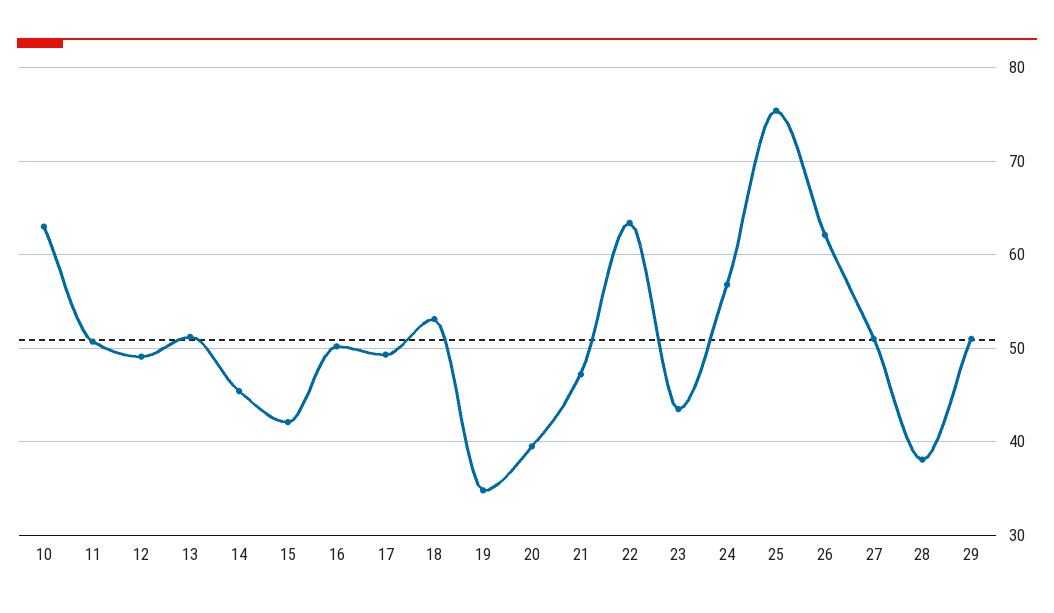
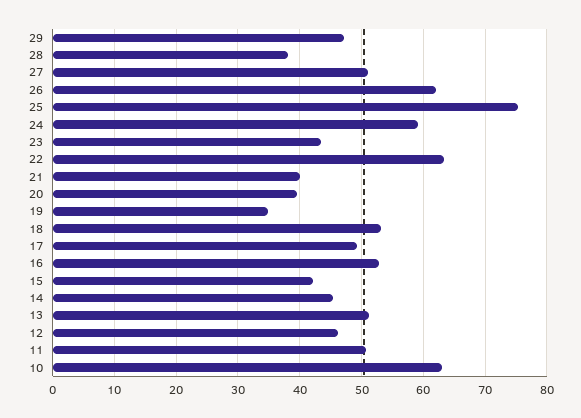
  {
    "10": 63,
    "11": 51,
-   "12": 49,
+   "12": 46,
    "13": 51,
    "14": 45,
    "15": 42,
-   "16": 50,
+   "16": 53,
    "17": 49,
    "18": 53,
    "19": 35,
    "20": 40,
-   "21": 47,
+   "21": 40,
    "22": 63,
    "23": 44,
-   "24": 57,
+   "24": 59,
    "25": 75,
    "26": 62,
    "27": 51,
    "28": 38,
-   "29": 51
+   "29": 47
  }

